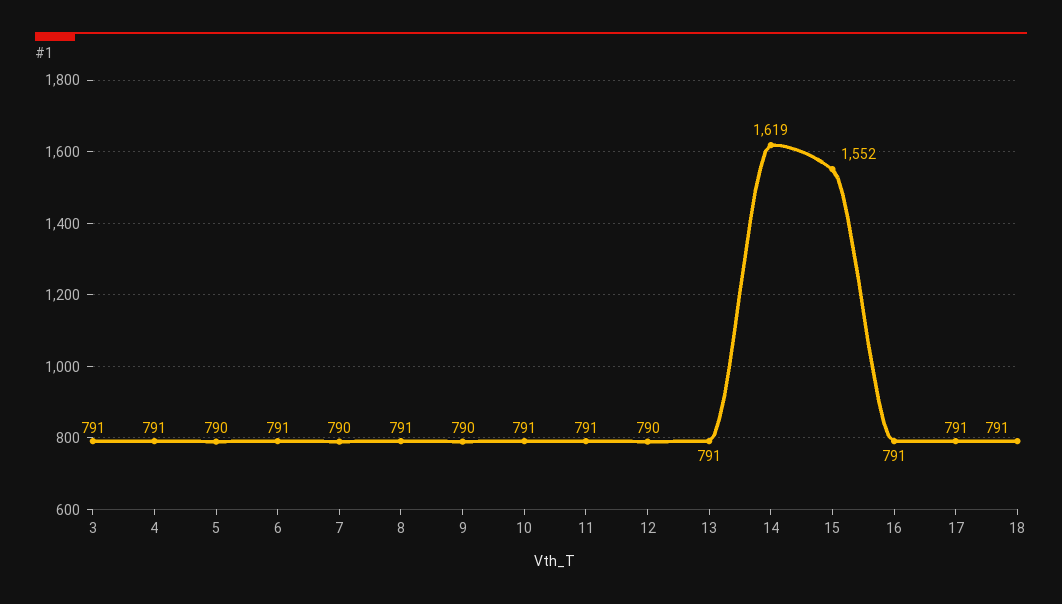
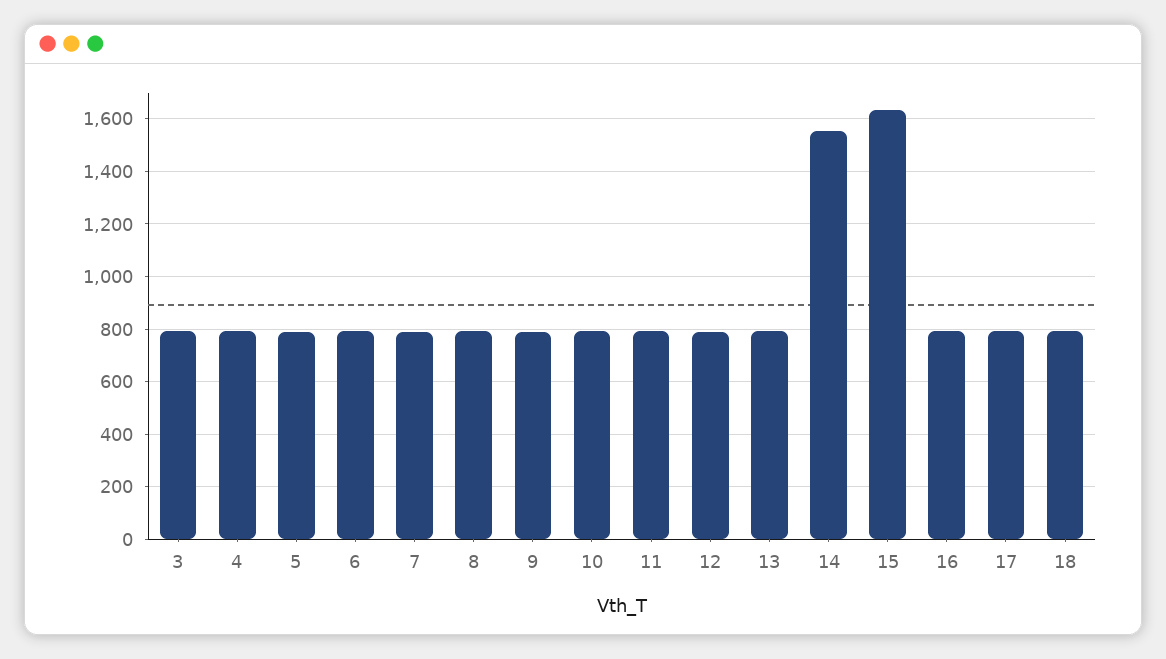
  {
    "3": 791,
    "4": 791,
    "5": 790,
    "6": 791,
    "7": 790,
    "8": 791,
    "9": 790,
    "10": 791,
    "11": 791,
    "12": 790,
    "13": 791,
-   "14": 1619,
+   "14": 1550,
-   "15": 1552,
+   "15": 1625,
    "16": 791,
    "17": 791,
    "18": 791
  }

